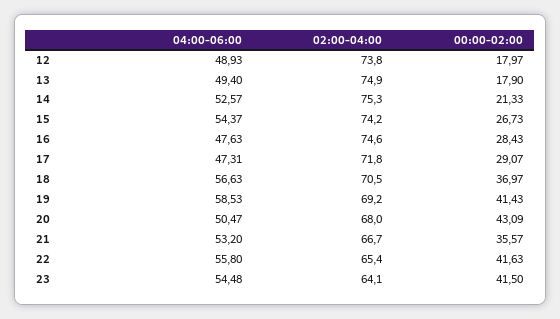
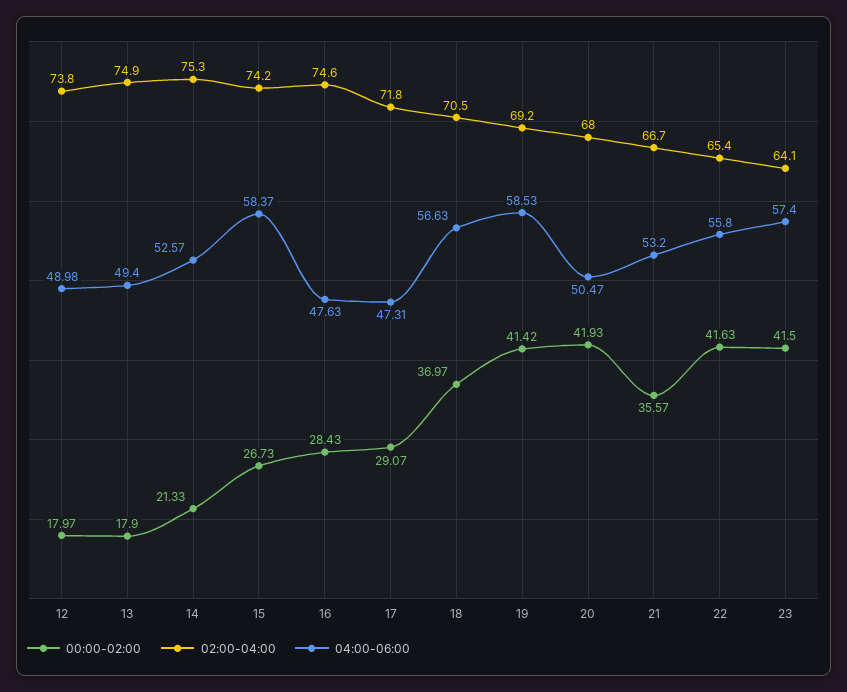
  {
    "04:00-06:00": {
-     "12": 48.93,
+     "12": 48.98,
      "13": 49.4,
      "14": 52.57,
-     "15": 54.37,
+     "15": 58.37,
      "16": 47.63,
      "17": 47.31,
      "18": 56.63,
      "19": 58.53,
      "20": 50.47,
      "21": 53.2,
      "22": 55.8,
-     "23": 54.48
+     "23": 57.4
    },
    "02:00-04:00": {
      "12": 73.8,
      "13": 74.9,
      "14": 75.3,
      "15": 74.2,
      "16": 74.6,
      "17": 71.8,
      "18": 70.5,
      "19": 69.2,
      "20": 68,
      "21": 66.7,
      "22": 65.4,
      "23": 64.1
    },
    "00:00-02:00": {
      "12": 17.97,
      "13": 17.9,
      "14": 21.33,
      "15": 26.73,
      "16": 28.43,
      "17": 29.07,
      "18": 36.97,
-     "19": 41.43,
+     "19": 41.42,
-     "20": 43.09,
+     "20": 41.93,
      "21": 35.57,
      "22": 41.63,
      "23": 41.5
    }
  }

